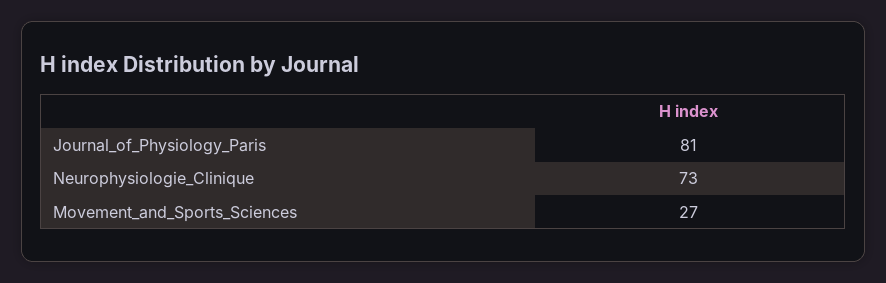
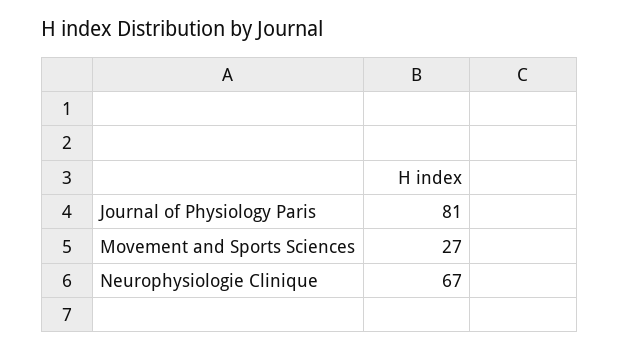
  {
    "Journal_of_Physiology_Paris": 81,
-   "Neurophysiologie_Clinique": 73,
+   "Neurophysiologie_Clinique": 67,
    "Movement_and_Sports_Sciences": 27
  }

